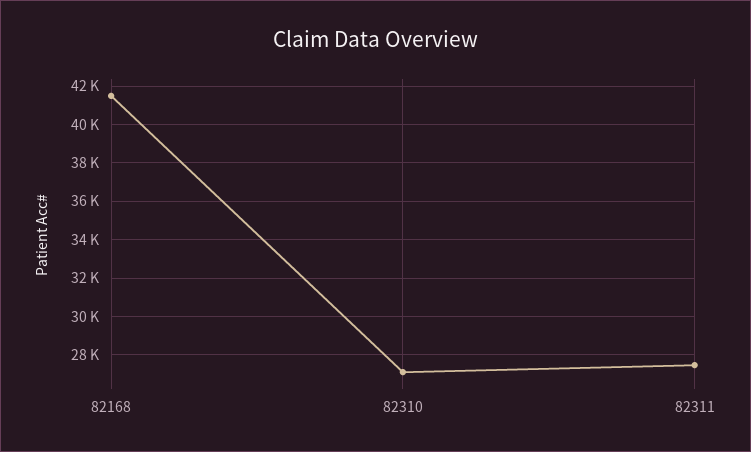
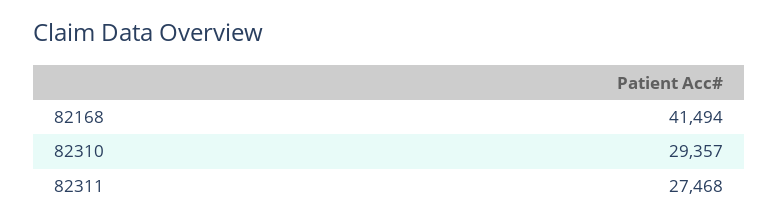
  {
    "82168": 41494,
-   "82310": 27000,
+   "82310": 29357,
    "82311": 27468
  }

